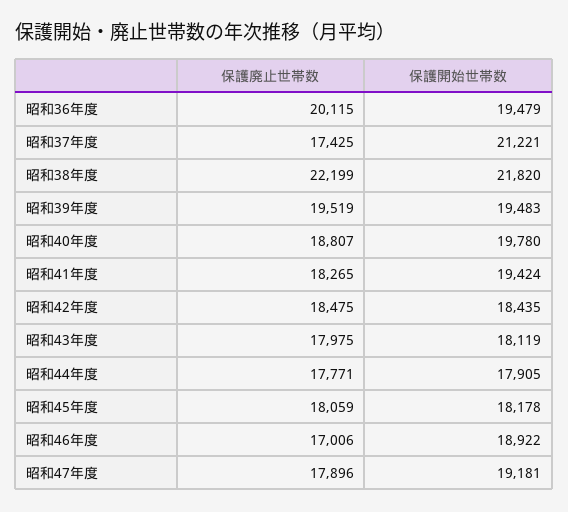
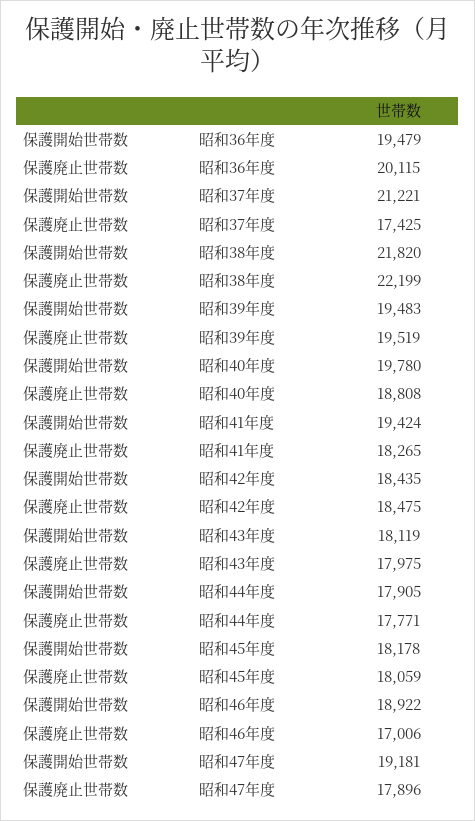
  {
    "保護廃止世帯数": {
      "昭和36年度": 20115,
      "昭和37年度": 17425,
      "昭和38年度": 22199,
      "昭和39年度": 19519,
-     "昭和40年度": 18807,
+     "昭和40年度": 18808,
      "昭和41年度": 18265,
      "昭和42年度": 18475,
      "昭和43年度": 17975,
      "昭和44年度": 17771,
      "昭和45年度": 18059,
      "昭和46年度": 17006,
      "昭和47年度": 17896
    },
    "保護開始世帯数": {
      "昭和36年度": 19479,
      "昭和37年度": 21221,
      "昭和38年度": 21820,
      "昭和39年度": 19483,
      "昭和40年度": 19780,
      "昭和41年度": 19424,
      "昭和42年度": 18435,
      "昭和43年度": 18119,
      "昭和44年度": 17905,
      "昭和45年度": 18178,
      "昭和46年度": 18922,
      "昭和47年度": 19181
    }
  }

